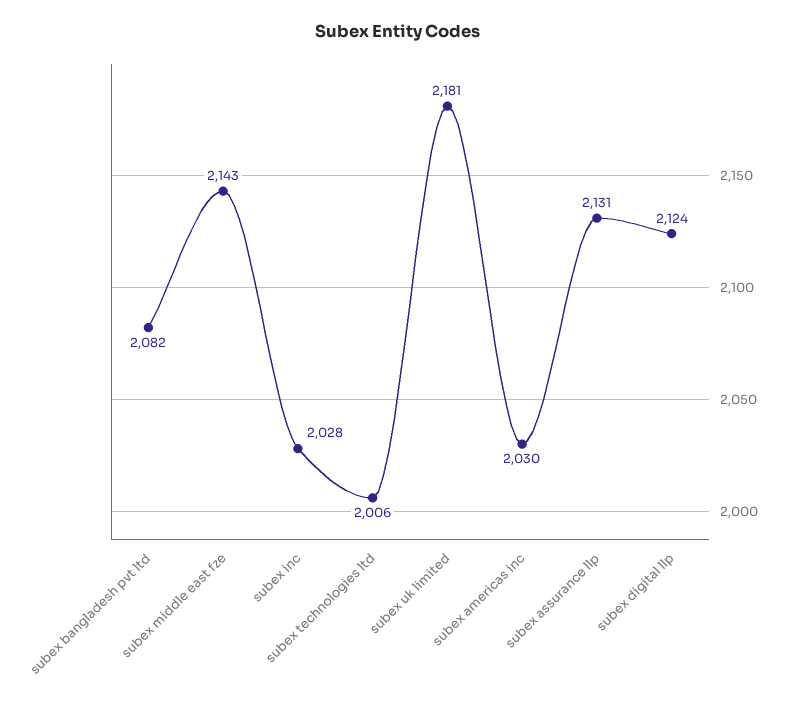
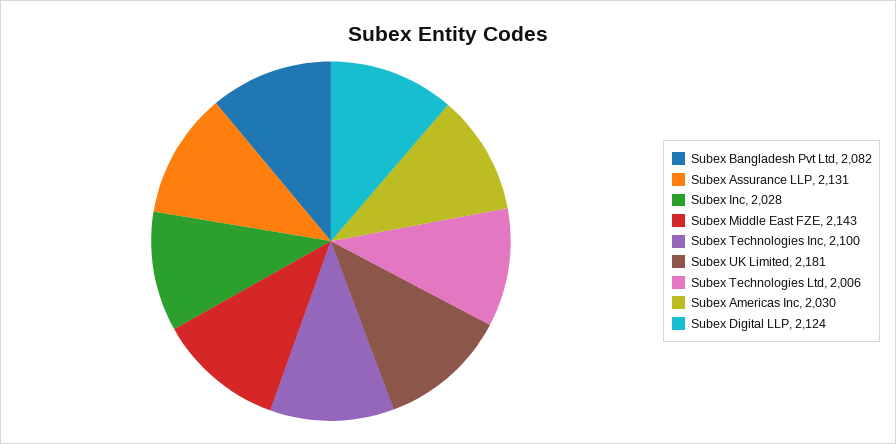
  {
    "subex bangladesh pvt ltd": 2082,
    "subex middle east fze": 2143,
    "subex inc": 2028,
    "subex technologies ltd": 2006,
    "subex uk limited": 2181,
    "subex americas inc": 2030,
    "subex assurance llp": 2131,
-   "subex digital llp": 2124
+   "subex digital llp": 2124,
+   "Subex Technologies Inc": 2100
  }

